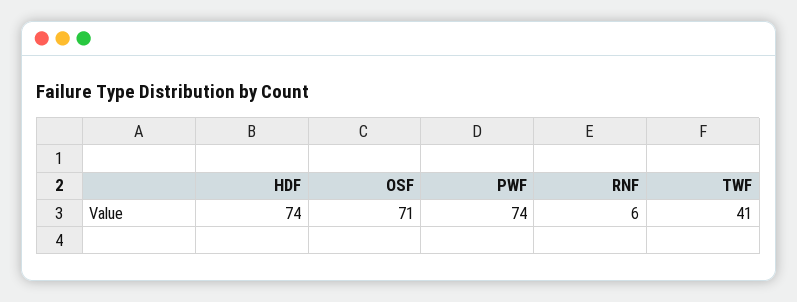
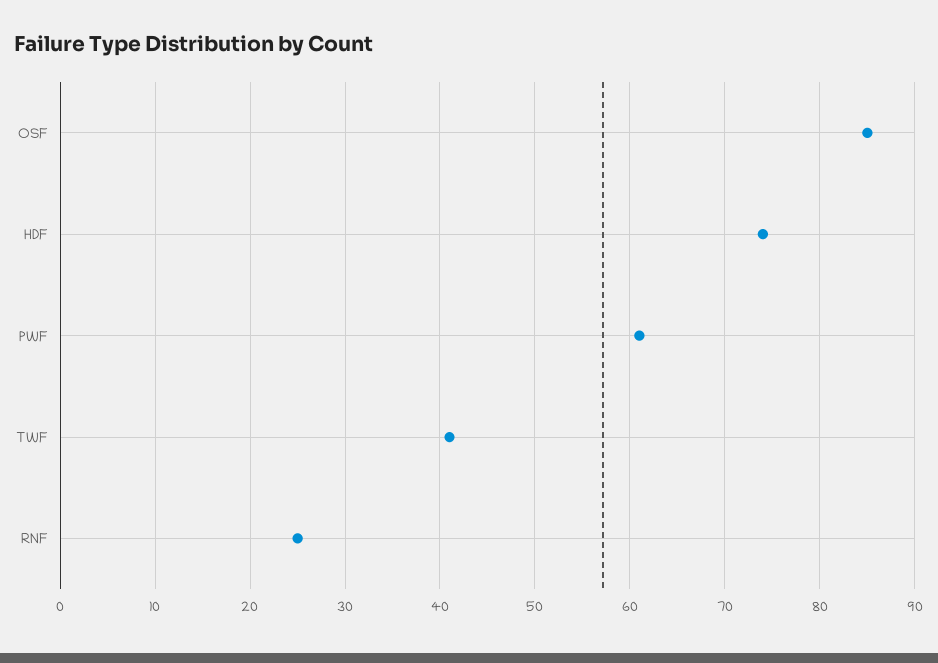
  {
    "HDF": 74,
-   "OSF": 71,
+   "OSF": 85,
-   "PWF": 74,
+   "PWF": 61,
-   "RNF": 6,
+   "RNF": 25,
    "TWF": 41
  }

